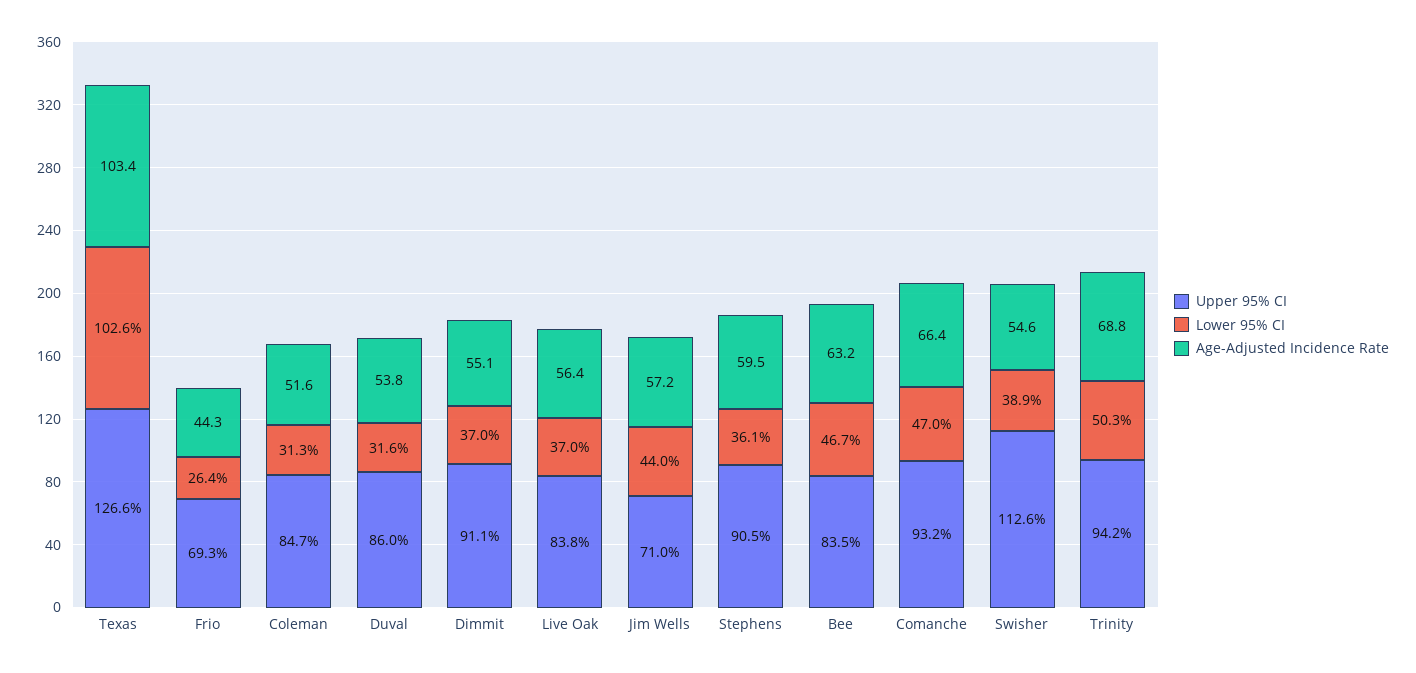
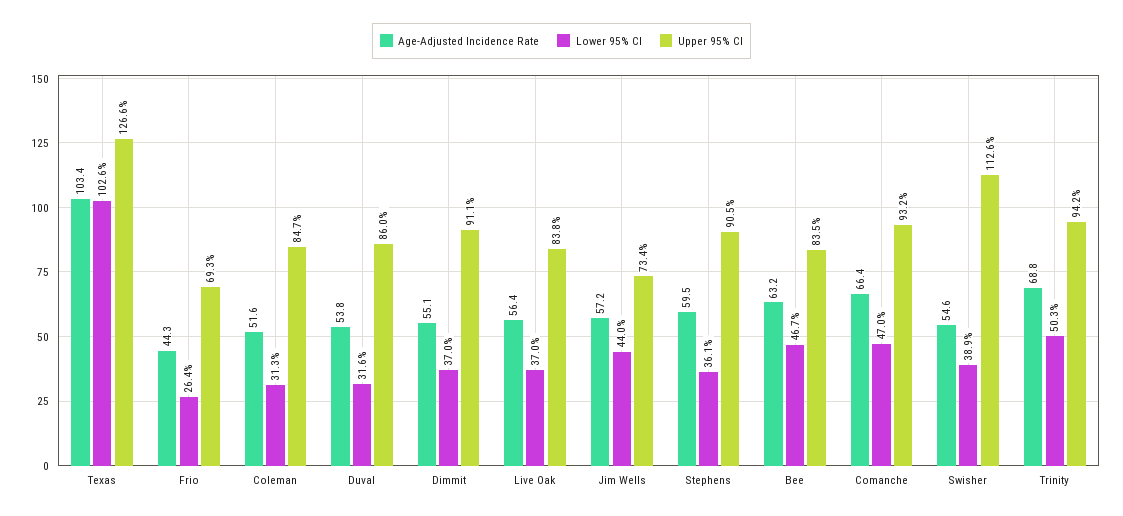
  {
    "Upper 95% CI": {
      "Texas": 126.6,
      "Frio": 69.3,
      "Coleman": 84.7,
      "Duval": 86,
      "Dimmit": 91.1,
      "Live Oak": 83.8,
-     "Jim Wells": 71,
+     "Jim Wells": 73.4,
      "Stephens": 90.5,
      "Bee": 83.5,
      "Comanche": 93.2,
      "Swisher": 112.6,
      "Trinity": 94.2
    },
    "Lower 95% CI": {
      "Texas": 102.6,
      "Frio": 26.4,
      "Coleman": 31.3,
      "Duval": 31.6,
      "Dimmit": 37,
      "Live Oak": 37,
      "Jim Wells": 44,
      "Stephens": 36.1,
      "Bee": 46.7,
      "Comanche": 47,
      "Swisher": 38.9,
      "Trinity": 50.3
    },
    "Age-Adjusted Incidence Rate": {
      "Texas": 103.4,
      "Frio": 44.3,
      "Coleman": 51.6,
      "Duval": 53.8,
      "Dimmit": 55.1,
      "Live Oak": 56.4,
      "Jim Wells": 57.2,
      "Stephens": 59.5,
      "Bee": 63.2,
      "Comanche": 66.4,
      "Swisher": 54.6,
      "Trinity": 68.8
    }
  }

